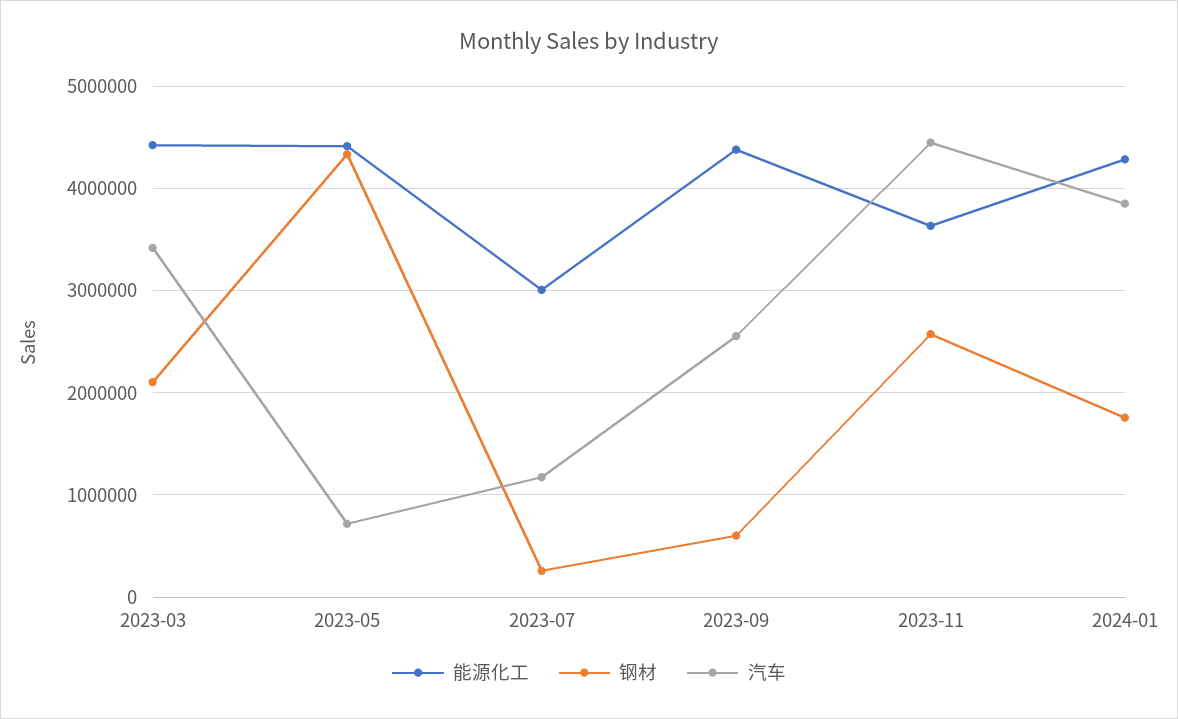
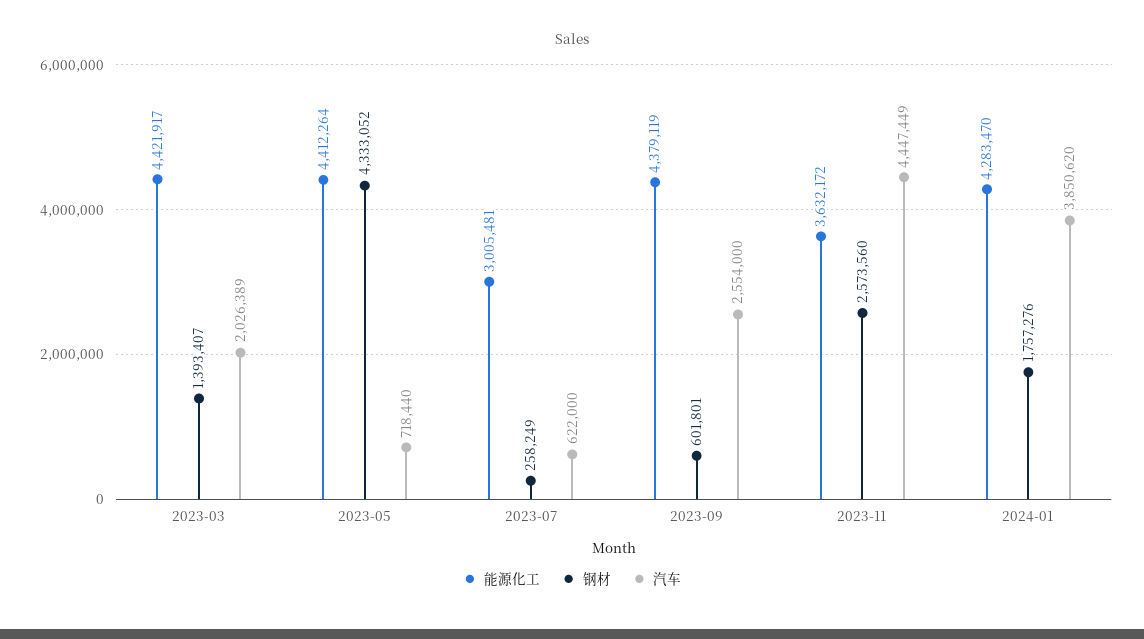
  {
    "能源化工": {
      "2023-03": 4421917,
      "2023-05": 4412264,
      "2023-07": 3005481,
      "2023-09": 4379119,
      "2023-11": 3632172,
      "2024-01": 4283470
    },
    "钢材": {
-     "2023-03": 2100000,
+     "2023-03": 1393407,
      "2023-05": 4333052,
      "2023-07": 258249,
      "2023-09": 601801,
      "2023-11": 2573560,
      "2024-01": 1757276
    },
    "汽车": {
-     "2023-03": 3400000,
+     "2023-03": 2026389,
      "2023-05": 718440,
-     "2023-07": 1200000,
+     "2023-07": 622000,
      "2023-09": 2554000,
      "2023-11": 4447449,
      "2024-01": 3850620
    }
  }

